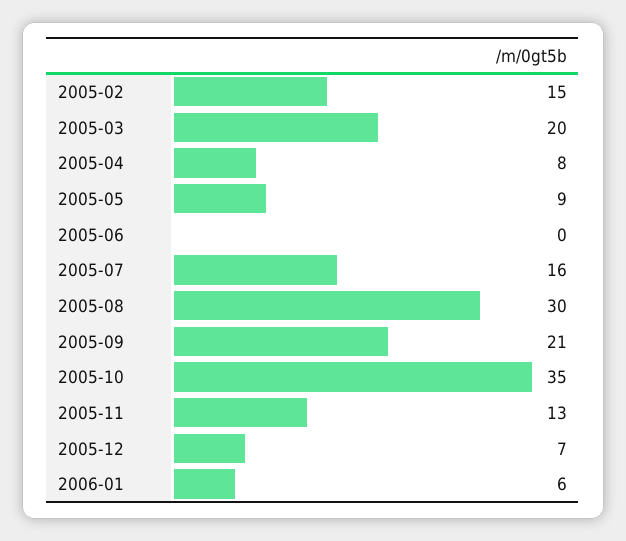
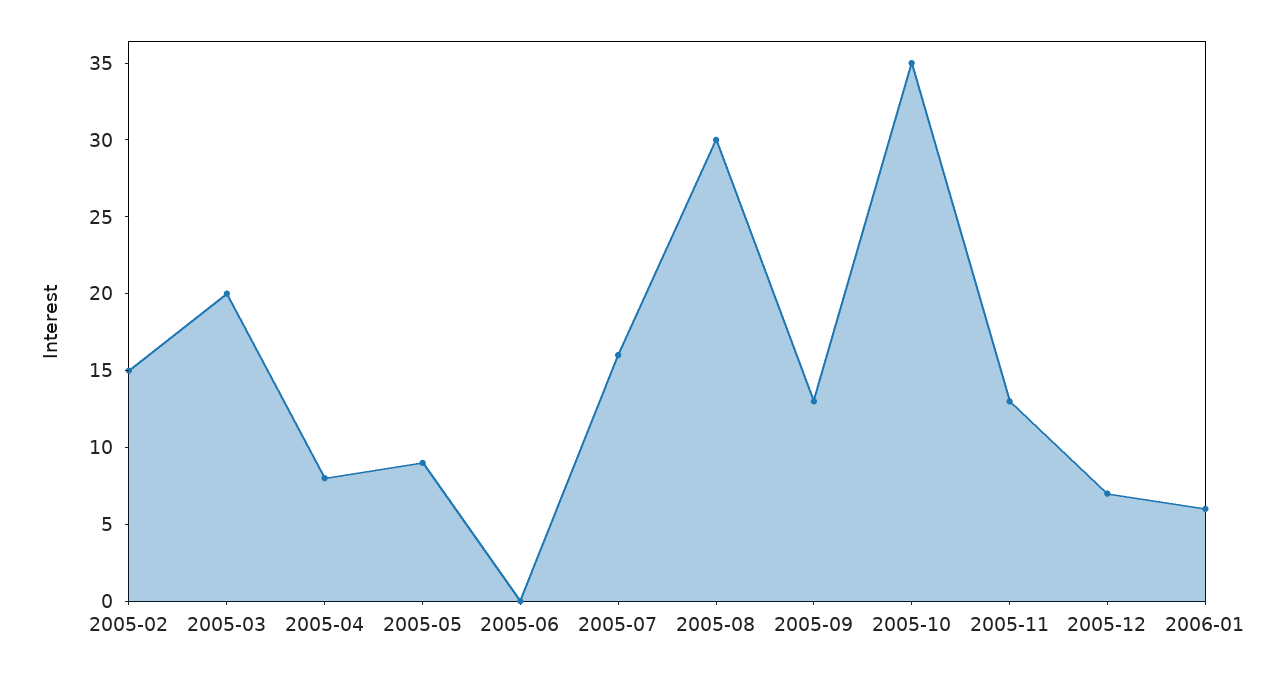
  {
    "2005-02": 15,
    "2005-03": 20,
    "2005-04": 8,
    "2005-05": 9,
    "2005-06": 0,
    "2005-07": 16,
    "2005-08": 30,
-   "2005-09": 21,
+   "2005-09": 13,
    "2005-10": 35,
    "2005-11": 13,
    "2005-12": 7,
    "2006-01": 6
  }

